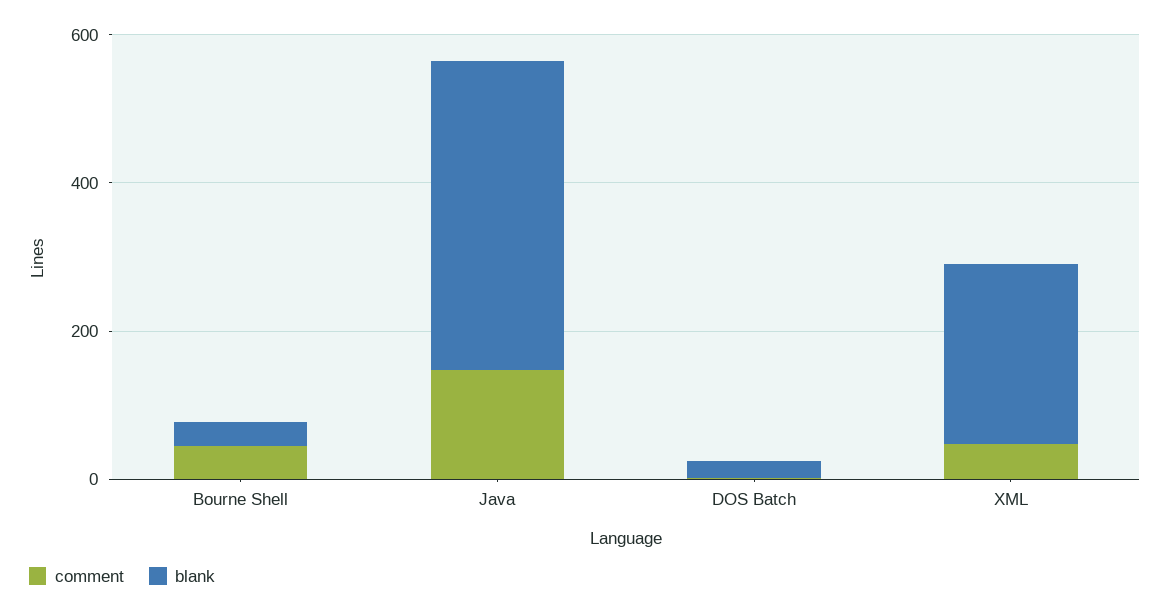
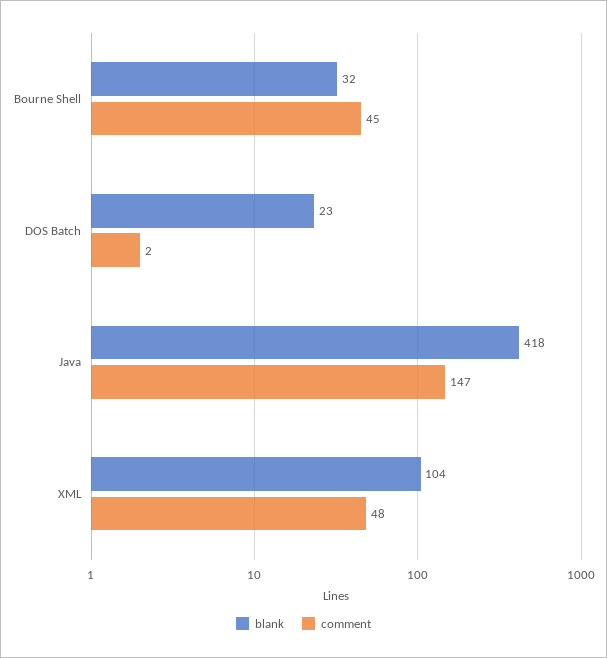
  {
    "comment": {
      "Bourne Shell": 45,
      "Java": 147,
      "DOS Batch": 2,
      "XML": 48
    },
    "blank": {
      "Bourne Shell": 32,
      "Java": 418,
      "DOS Batch": 23,
-     "XML": 250
+     "XML": 104
    }
  }

